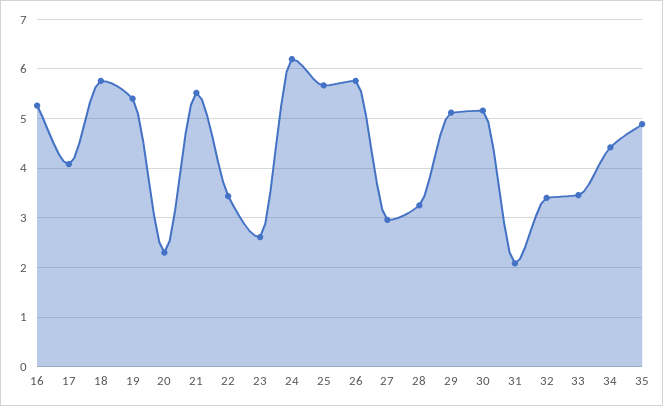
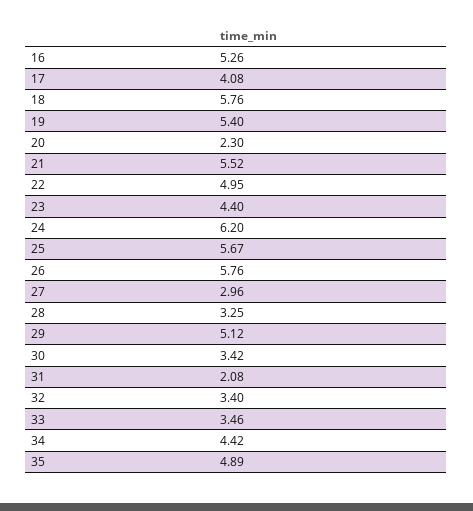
  {
    "16": 5.26,
    "17": 4.08,
    "18": 5.76,
    "19": 5.4,
    "20": 2.3,
    "21": 5.52,
-   "22": 3.4,
+   "22": 4.95,
-   "23": 2.6,
+   "23": 4.4,
    "24": 6.2,
    "25": 5.67,
    "26": 5.76,
    "27": 2.96,
    "28": 3.25,
    "29": 5.12,
-   "30": 5.2,
+   "30": 3.42,
    "31": 2.08,
    "32": 3.4,
    "33": 3.46,
    "34": 4.42,
    "35": 4.89
  }

